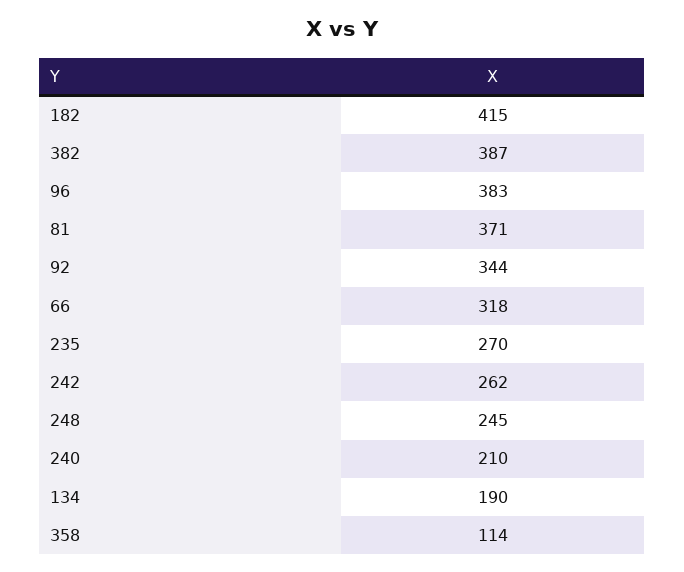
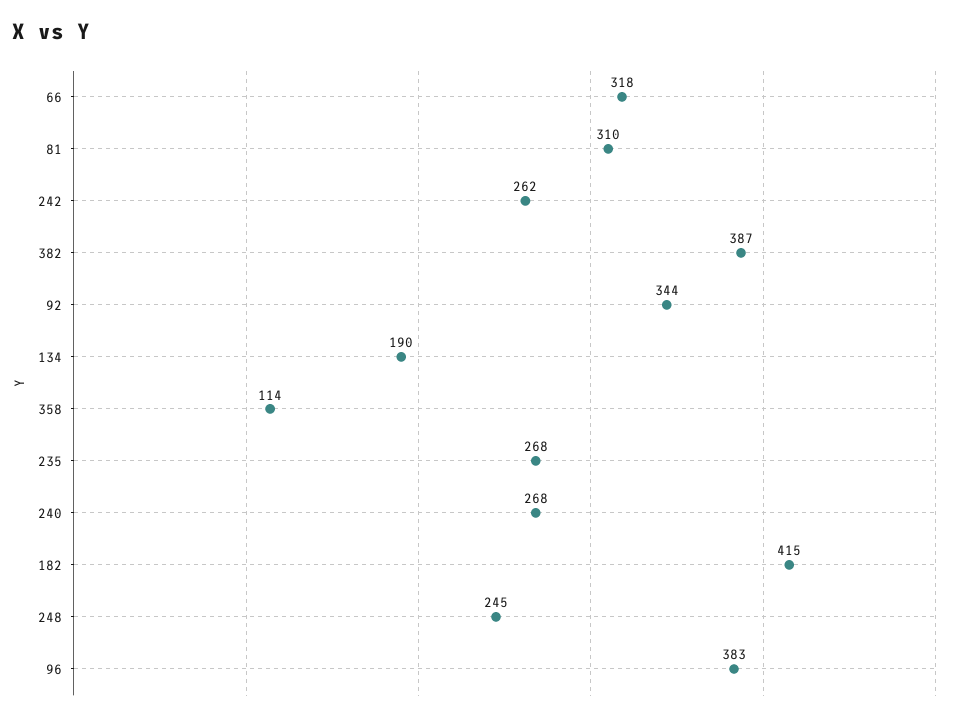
  {
    "182": 415,
    "382": 387,
    "96": 383,
-   "81": 371,
+   "81": 310,
    "92": 344,
    "66": 318,
-   "235": 270,
+   "235": 268,
    "242": 262,
    "248": 245,
-   "240": 210,
+   "240": 268,
    "134": 190,
    "358": 114
  }

